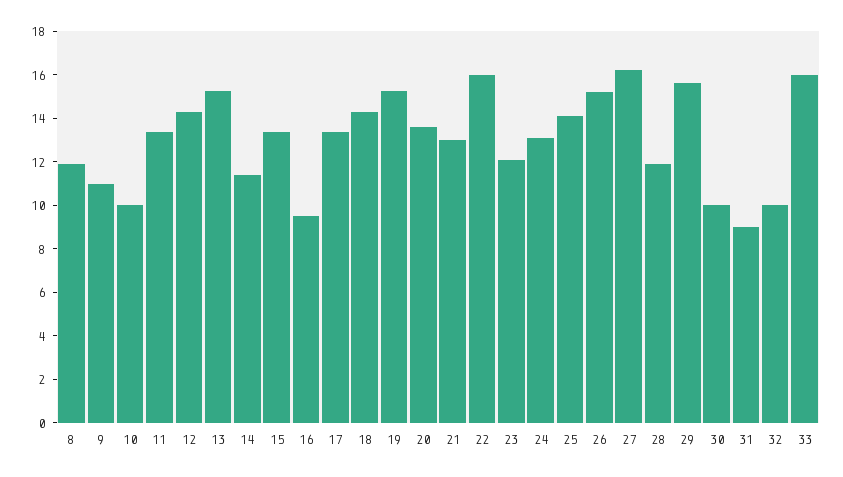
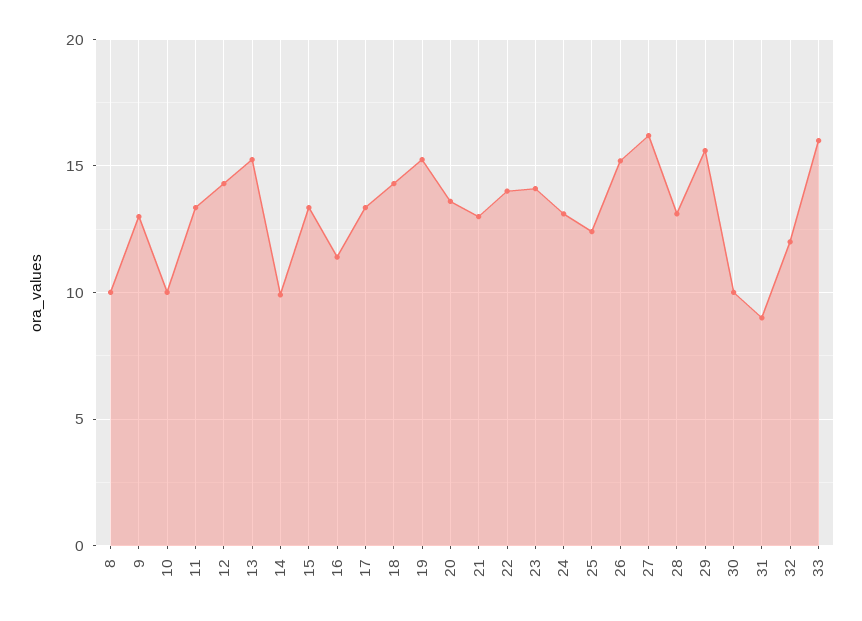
  {
-   "8": 12,
+   "8": 10,
-   "9": 11,
+   "9": 13,
    "10": 10,
    "11": 13.5,
    "12": 14.5,
    "13": 15.5,
-   "14": 11.5,
+   "14": 10,
    "15": 13.5,
-   "16": 9.5,
+   "16": 11.5,
    "17": 13.5,
    "18": 14.5,
    "19": 15.5,
    "20": 13.5,
    "21": 13,
-   "22": 16,
+   "22": 14,
-   "23": 12,
+   "23": 14,
    "24": 13,
-   "25": 14,
+   "25": 12.5,
    "26": 15,
    "27": 16,
-   "28": 12,
+   "28": 13,
    "29": 15.5,
    "30": 10,
    "31": 9,
-   "32": 10,
+   "32": 12,
    "33": 16
  }

